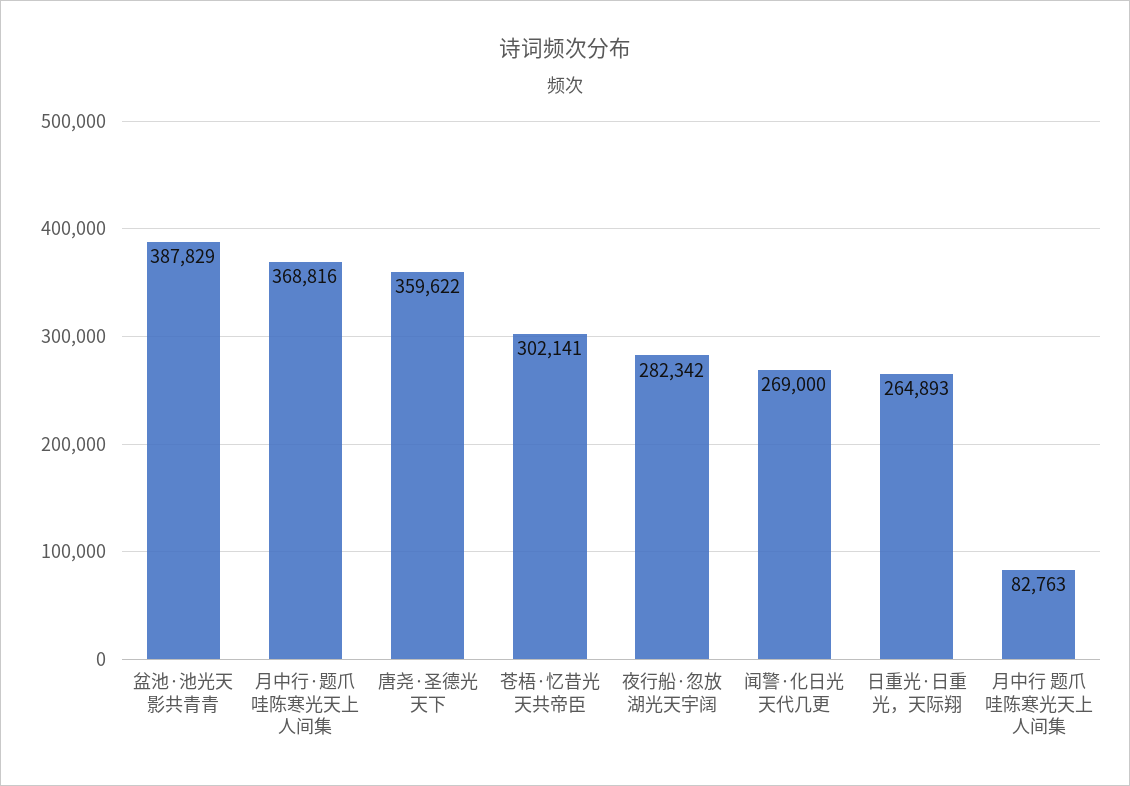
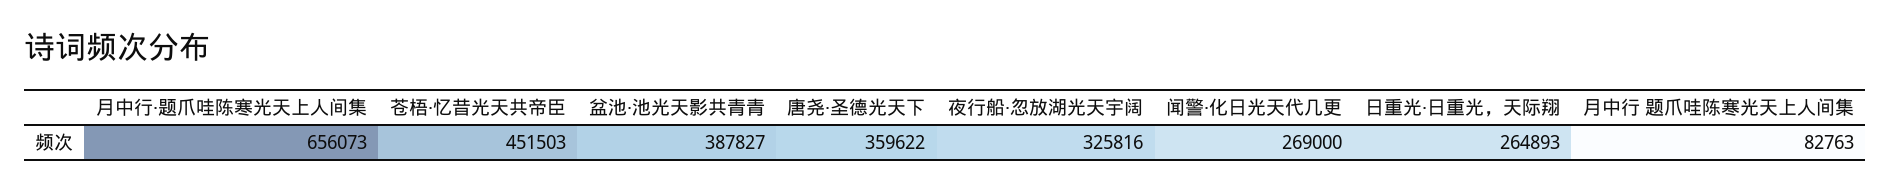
  {
-   "盆池·池光天影共青青": 387829,
+   "盆池·池光天影共青青": 387827,
-   "月中行·题爪哇陈寒光天上人间集": 368816,
+   "月中行·题爪哇陈寒光天上人间集": 656073,
    "唐尧·圣德光天下": 359622,
-   "苍梧·忆昔光天共帝臣": 302141,
+   "苍梧·忆昔光天共帝臣": 451503,
-   "夜行船·忽放湖光天宇阔": 282342,
+   "夜行船·忽放湖光天宇阔": 325816,
    "闻警·化日光天代几更": 269000,
    "日重光·日重光，天际翔": 264893,
    "月中行 题爪哇陈寒光天上人间集": 82763
  }

